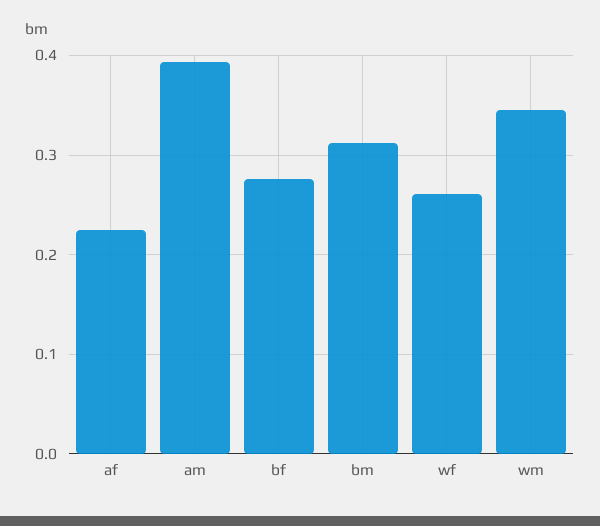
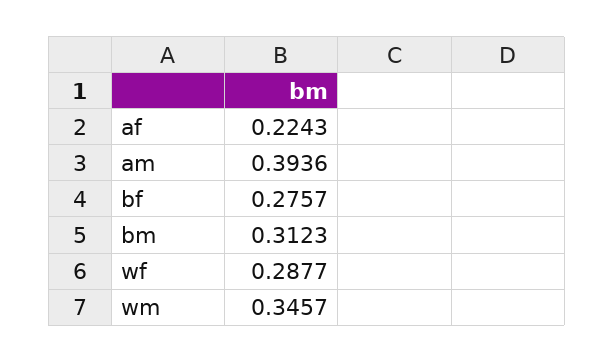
  {
    "af": 0.2243,
    "am": 0.3936,
    "bf": 0.2757,
    "bm": 0.3123,
-   "wf": 0.26,
+   "wf": 0.2877,
    "wm": 0.3457
  }

